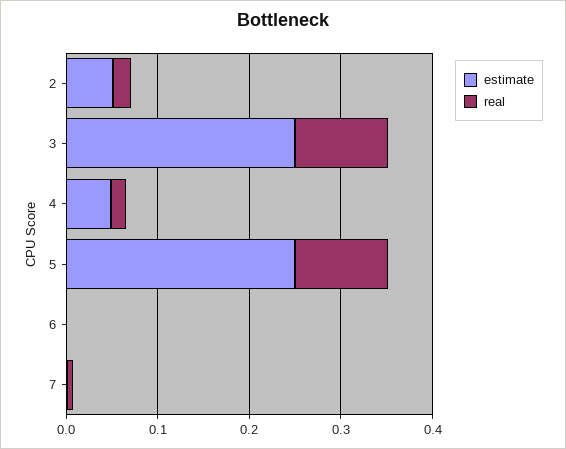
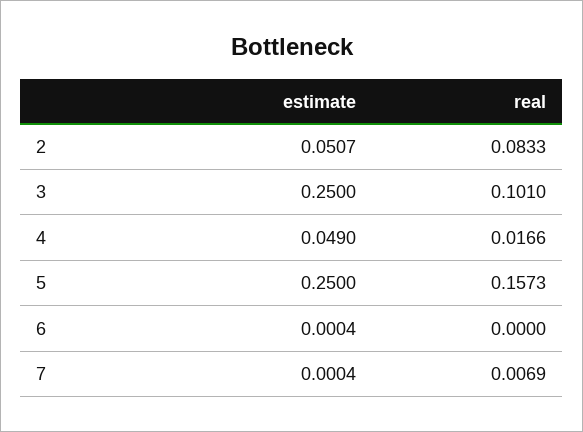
  {
    "estimate": {
      "2": 0.0507,
      "3": 0.25,
      "4": 0.049,
      "5": 0.25,
      "6": 0.0004,
      "7": 0.0004
    },
    "real": {
-     "2": 0.02,
+     "2": 0.0833,
      "3": 0.101,
      "4": 0.0166,
-     "5": 0.1,
+     "5": 0.1573,
      "6": 0,
      "7": 0.0069
    }
  }

